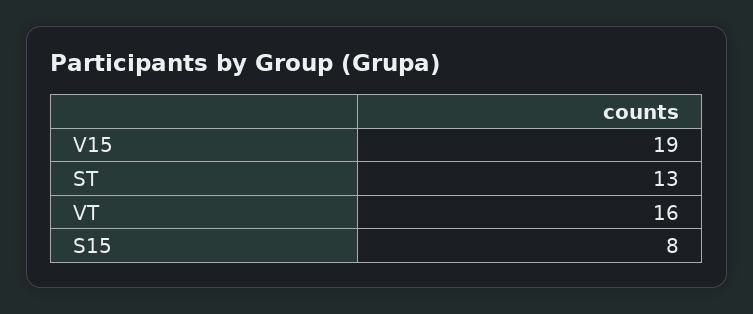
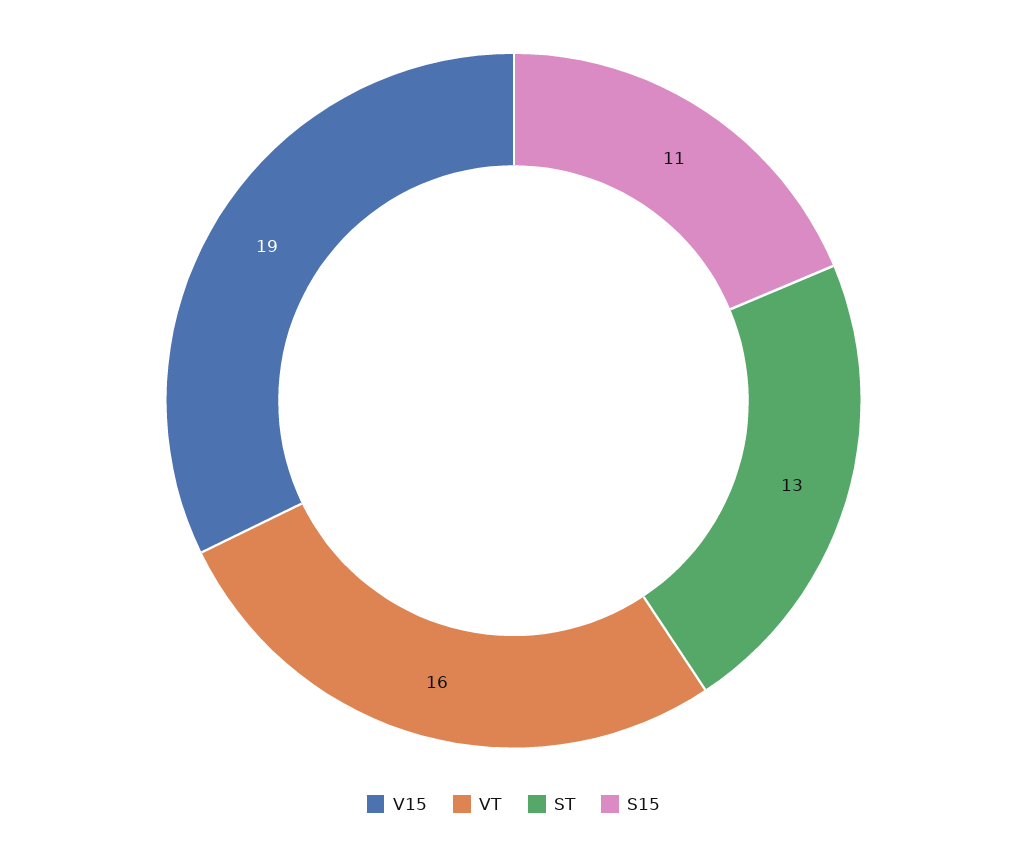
  {
    "V15": 19,
    "ST": 13,
    "VT": 16,
-   "S15": 8
+   "S15": 11
  }

